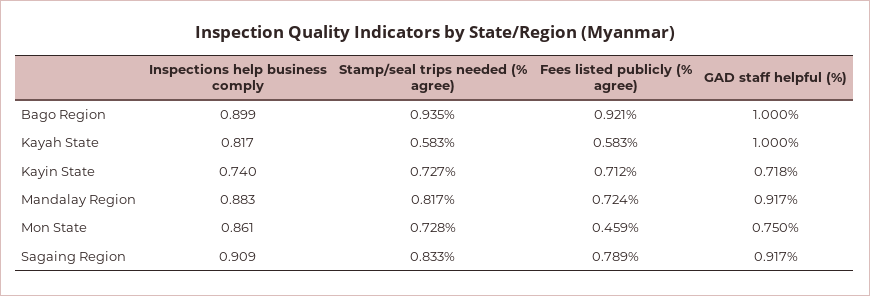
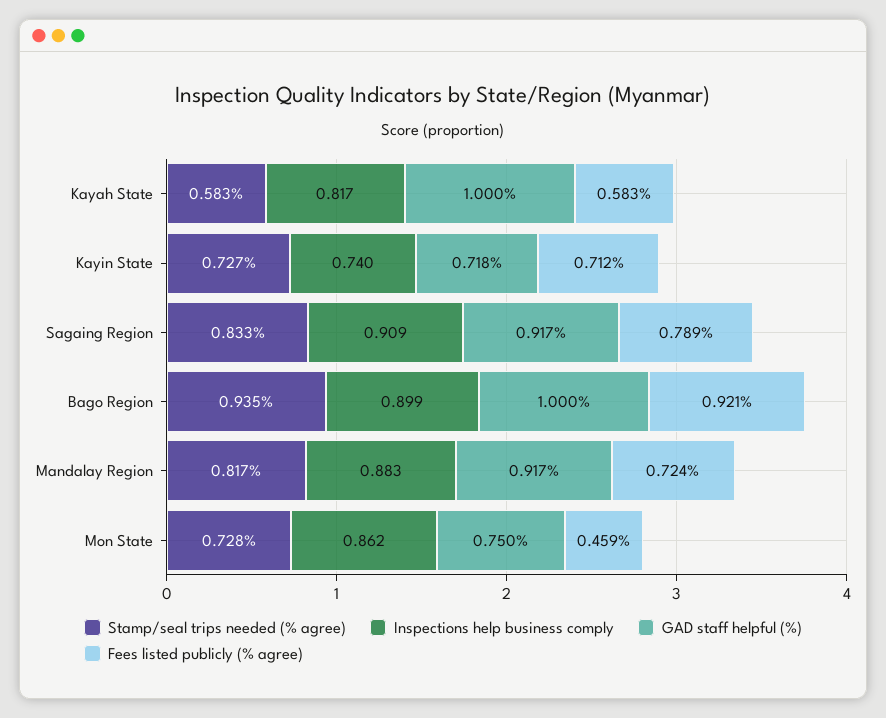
  {
    "Inspections help business comply": {
      "Bago Region": 0.899,
      "Kayah State": 0.817,
      "Kayin State": 0.74,
      "Mandalay Region": 0.883,
-     "Mon State": 0.861,
+     "Mon State": 0.862,
      "Sagaing Region": 0.909
    },
    "Stamp/seal trips needed (% agree)": {
      "Bago Region": 0.935,
      "Kayah State": 0.583,
      "Kayin State": 0.727,
      "Mandalay Region": 0.817,
      "Mon State": 0.728,
      "Sagaing Region": 0.833
    },
    "Fees listed publicly (% agree)": {
      "Bago Region": 0.921,
      "Kayah State": 0.583,
      "Kayin State": 0.712,
      "Mandalay Region": 0.724,
      "Mon State": 0.459,
      "Sagaing Region": 0.789
    },
    "GAD staff helpful (%)": {
      "Bago Region": 1,
      "Kayah State": 1,
      "Kayin State": 0.718,
      "Mandalay Region": 0.917,
      "Mon State": 0.75,
      "Sagaing Region": 0.917
    }
  }

